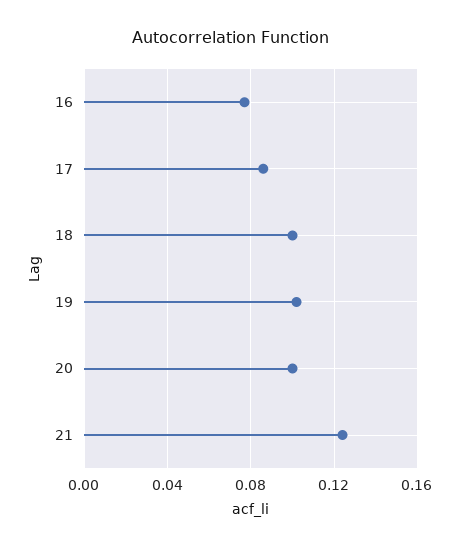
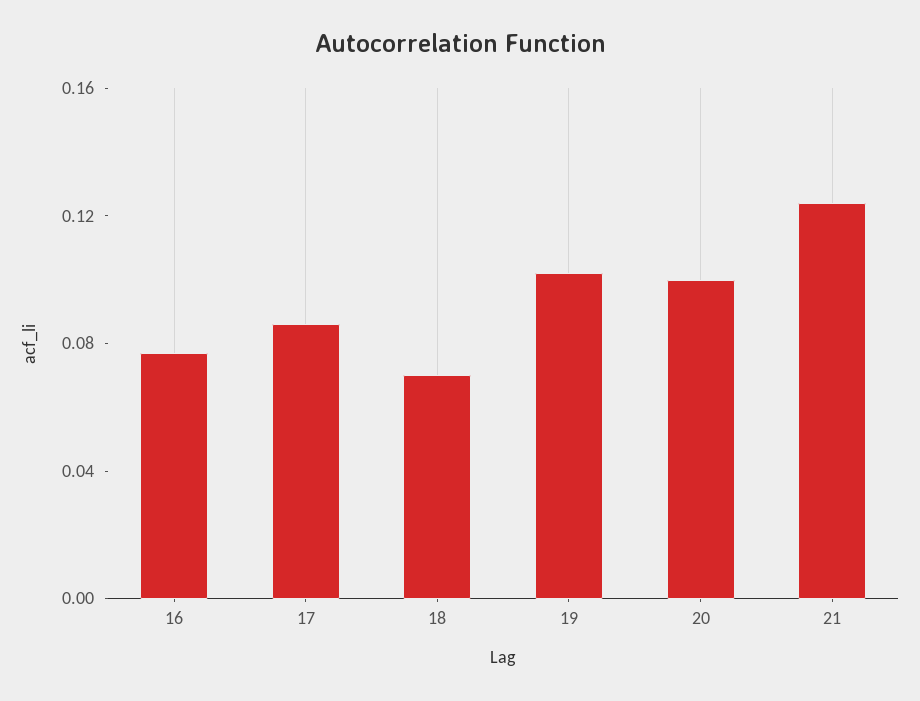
  {
    "16": 0.075,
    "17": 0.085,
-   "18": 0.1,
+   "18": 0.07,
    "19": 0.1,
    "20": 0.1,
    "21": 0.125
  }

